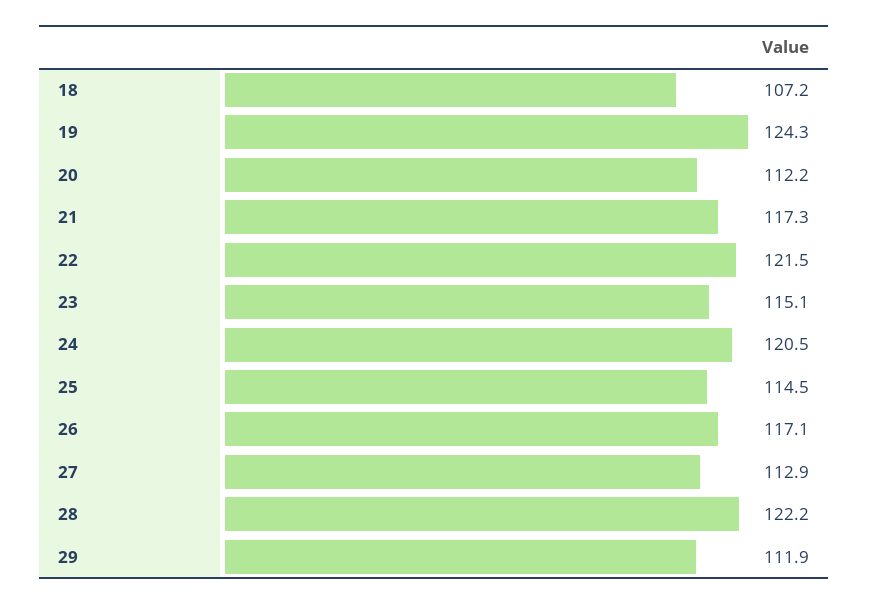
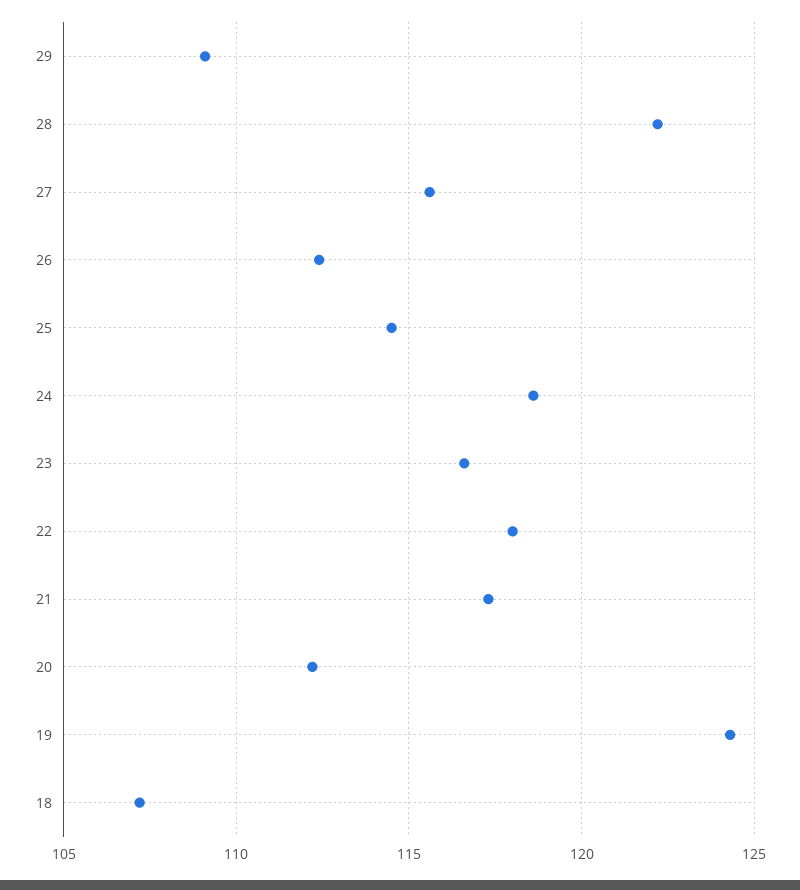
  {
    "18": 107.2,
    "19": 124.3,
    "20": 112.2,
    "21": 117.3,
-   "22": 121.5,
+   "22": 118,
-   "23": 115.1,
+   "23": 116.5,
-   "24": 120.5,
+   "24": 118.5,
    "25": 114.5,
-   "26": 117.1,
+   "26": 112.5,
-   "27": 112.9,
+   "27": 115.5,
    "28": 122.2,
-   "29": 111.9
+   "29": 109
  }

